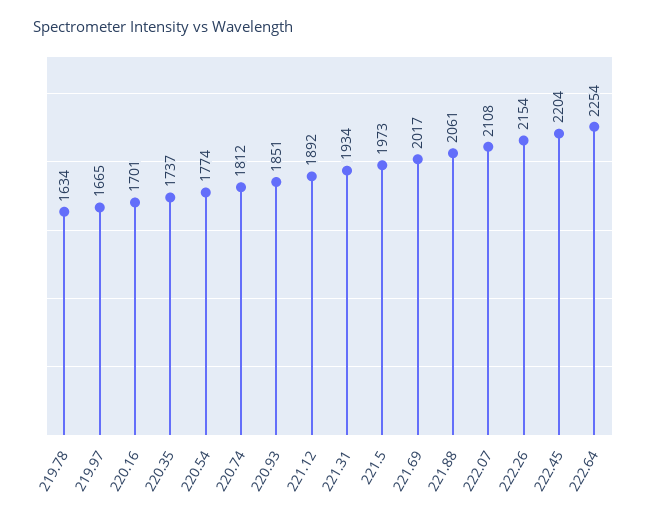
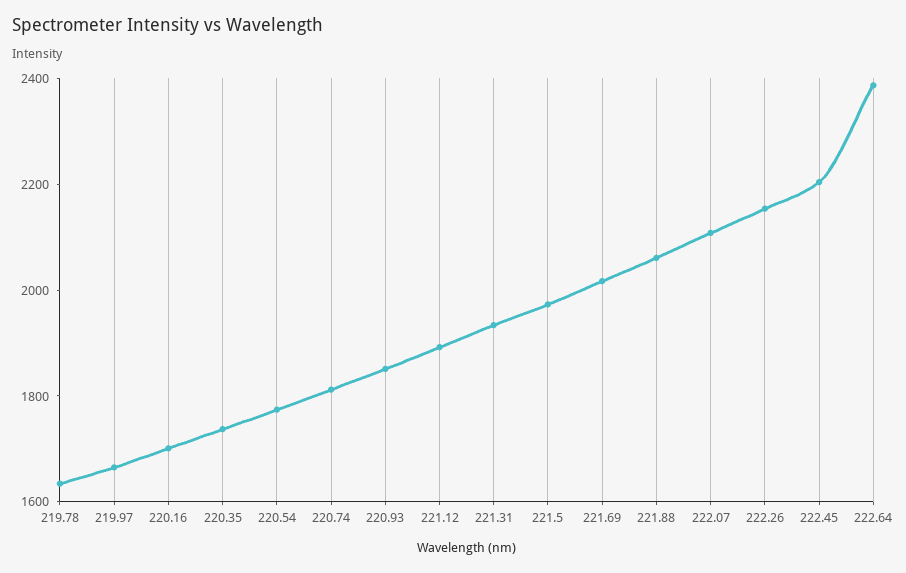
  {
    "219.78": 1634,
    "219.97": 1665,
    "220.16": 1701,
    "220.35": 1737,
    "220.54": 1774,
    "220.74": 1812,
    "220.93": 1851,
    "221.12": 1892,
    "221.31": 1934,
    "221.5": 1973,
    "221.69": 2017,
    "221.88": 2061,
    "222.07": 2108,
    "222.26": 2154,
    "222.45": 2204,
-   "222.64": 2254
+   "222.64": 2400
  }

